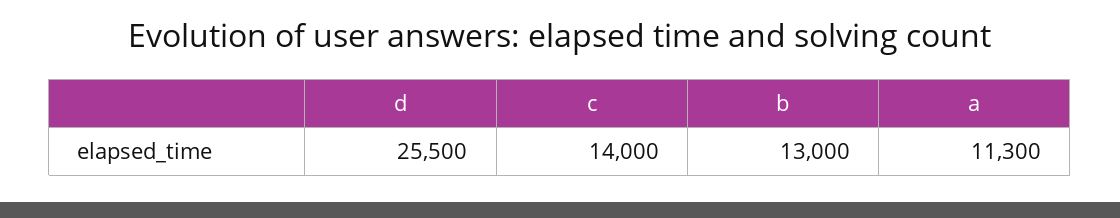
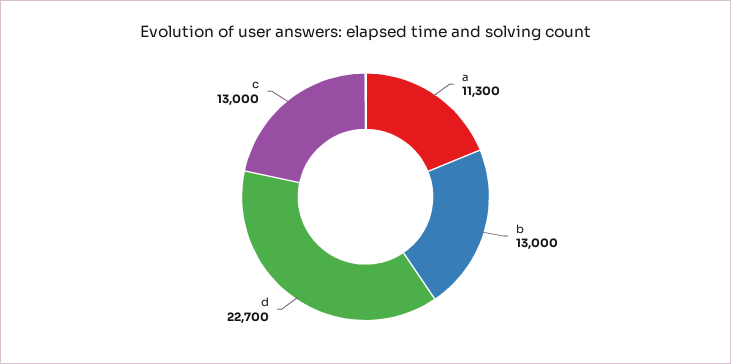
  {
-   "d": 25500,
+   "d": 22700,
-   "c": 14000,
+   "c": 13000,
    "b": 13000,
    "a": 11300
  }

